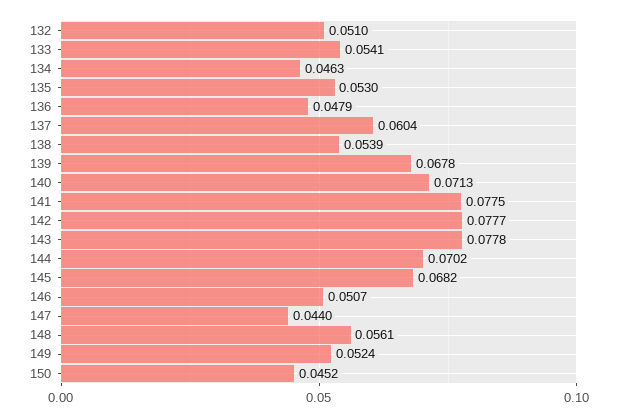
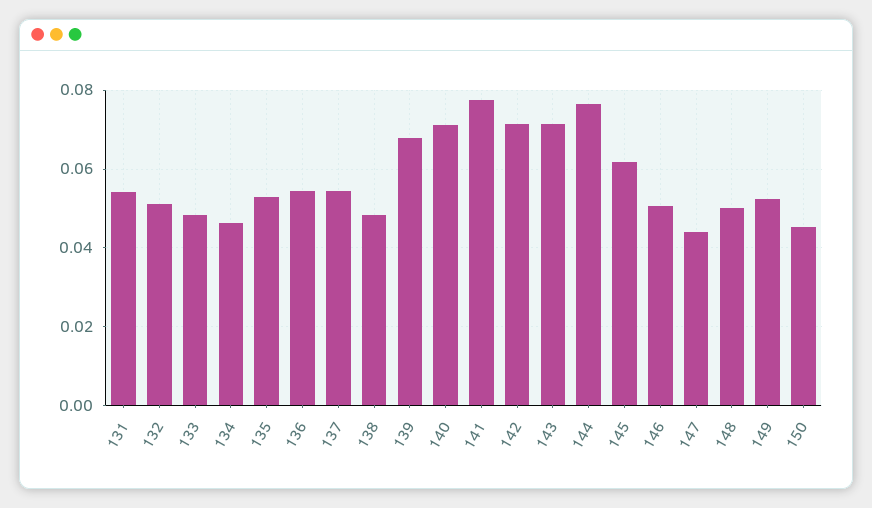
  {
    "132": 0.051,
-   "133": 0.0541,
+   "133": 0.048,
    "134": 0.0463,
    "135": 0.053,
-   "136": 0.0479,
+   "136": 0.054,
-   "137": 0.0604,
+   "137": 0.054,
-   "138": 0.0539,
+   "138": 0.048,
    "139": 0.0678,
    "140": 0.0713,
    "141": 0.0775,
-   "142": 0.0777,
+   "142": 0.072,
-   "143": 0.0778,
+   "143": 0.072,
-   "144": 0.0702,
+   "144": 0.076,
-   "145": 0.0682,
+   "145": 0.062,
    "146": 0.0507,
    "147": 0.044,
-   "148": 0.0561,
+   "148": 0.05,
    "149": 0.0524,
-   "150": 0.0452
+   "150": 0.0452,
+   "131": 0.054
  }

